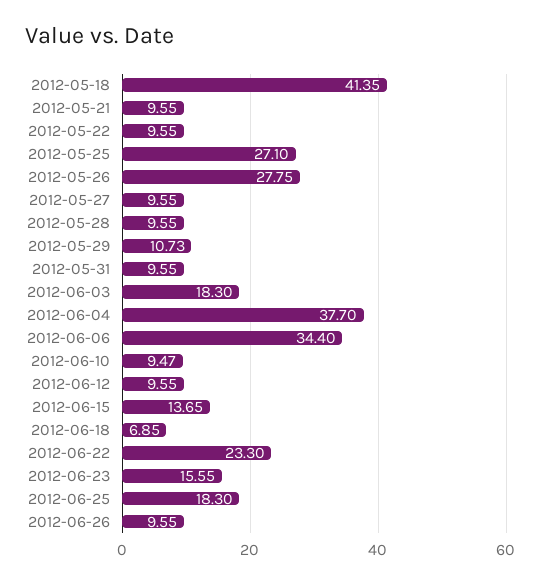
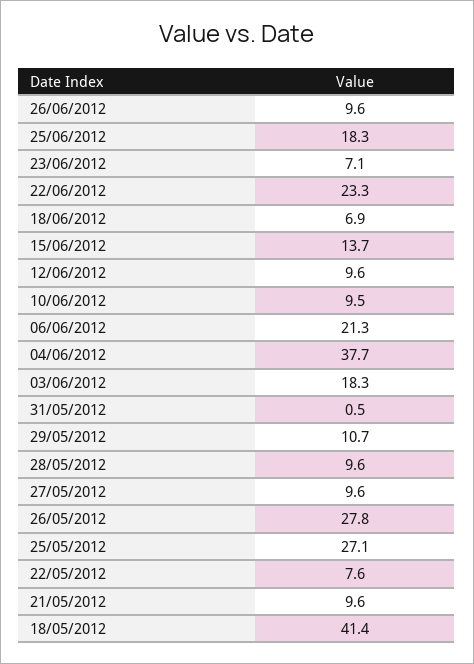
  {
    "2012-05-18": 41.35,
    "2012-05-21": 9.55,
-   "2012-05-22": 9.55,
+   "2012-05-22": 7.6,
    "2012-05-25": 27.1,
    "2012-05-26": 27.75,
    "2012-05-27": 9.55,
    "2012-05-28": 9.55,
    "2012-05-29": 10.73,
-   "2012-05-31": 9.55,
+   "2012-05-31": 0.5,
    "2012-06-03": 18.3,
    "2012-06-04": 37.7,
-   "2012-06-06": 34.4,
+   "2012-06-06": 21.3,
    "2012-06-10": 9.47,
    "2012-06-12": 9.55,
    "2012-06-15": 13.65,
    "2012-06-18": 6.85,
    "2012-06-22": 23.3,
-   "2012-06-23": 15.55,
+   "2012-06-23": 7.1,
    "2012-06-25": 18.3,
    "2012-06-26": 9.55
  }

